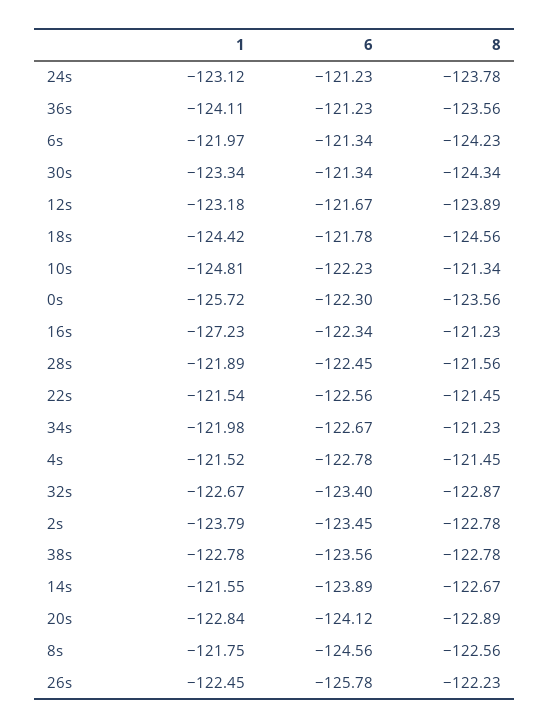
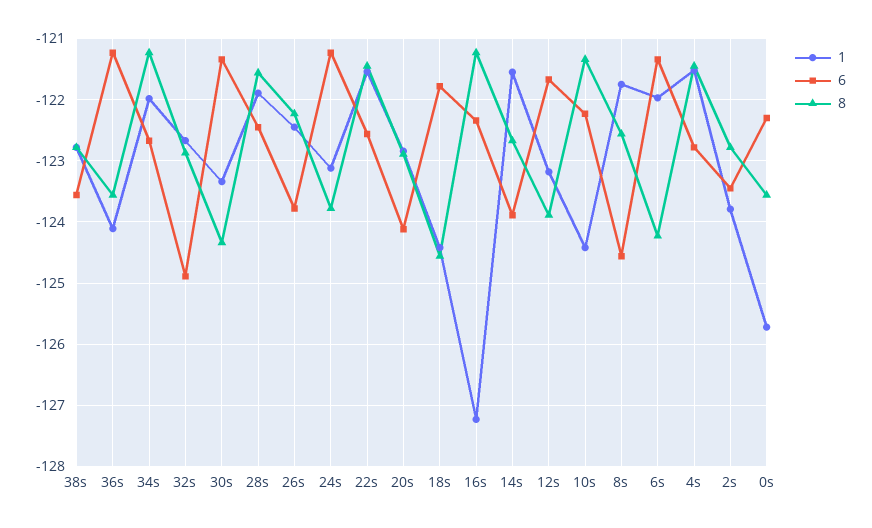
  {
    "1": {
      "24s": -123.12,
      "36s": -124.11,
      "6s": -121.97,
      "30s": -123.34,
      "12s": -123.18,
      "18s": -124.42,
-     "10s": -124.81,
+     "10s": -124.4,
      "0s": -125.72,
      "16s": -127.23,
      "28s": -121.89,
      "22s": -121.54,
      "34s": -121.98,
      "4s": -121.52,
      "32s": -122.67,
      "2s": -123.79,
      "38s": -122.78,
      "14s": -121.55,
      "20s": -122.84,
      "8s": -121.75,
      "26s": -122.45
    },
    "6": {
      "24s": -121.23,
      "36s": -121.23,
      "6s": -121.34,
      "30s": -121.34,
      "12s": -121.67,
      "18s": -121.78,
      "10s": -122.23,
      "0s": -122.3,
      "16s": -122.34,
      "28s": -122.45,
      "22s": -122.56,
      "34s": -122.67,
      "4s": -122.78,
-     "32s": -123.4,
+     "32s": -124.9,
      "2s": -123.45,
      "38s": -123.56,
      "14s": -123.89,
      "20s": -124.12,
      "8s": -124.56,
-     "26s": -125.78
+     "26s": -123.8
    },
    "8": {
      "24s": -123.78,
      "36s": -123.56,
      "6s": -124.23,
      "30s": -124.34,
      "12s": -123.89,
      "18s": -124.56,
      "10s": -121.34,
      "0s": -123.56,
      "16s": -121.23,
      "28s": -121.56,
      "22s": -121.45,
      "34s": -121.23,
      "4s": -121.45,
      "32s": -122.87,
      "2s": -122.78,
      "38s": -122.78,
      "14s": -122.67,
      "20s": -122.89,
      "8s": -122.56,
      "26s": -122.23
    }
  }

